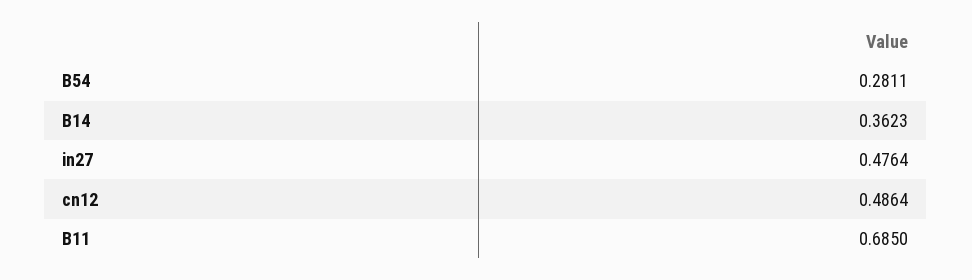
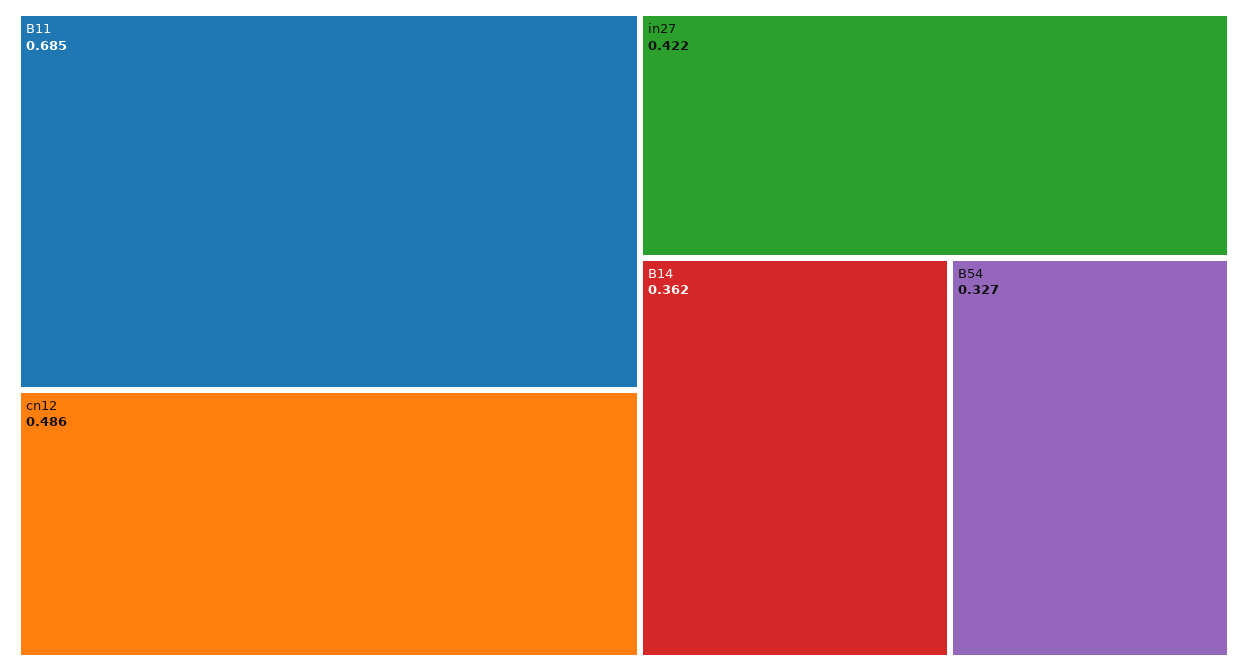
  {
-   "B54": 0.2811,
+   "B54": 0.327,
    "B14": 0.3623,
-   "in27": 0.4764,
+   "in27": 0.422,
    "cn12": 0.4864,
    "B11": 0.685
  }

